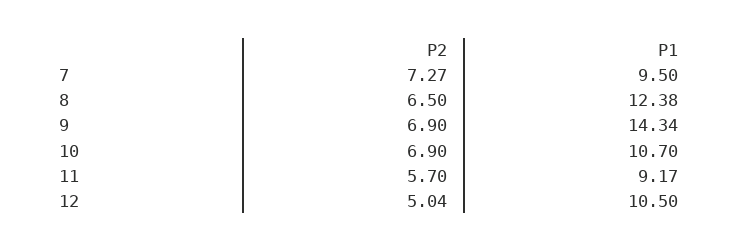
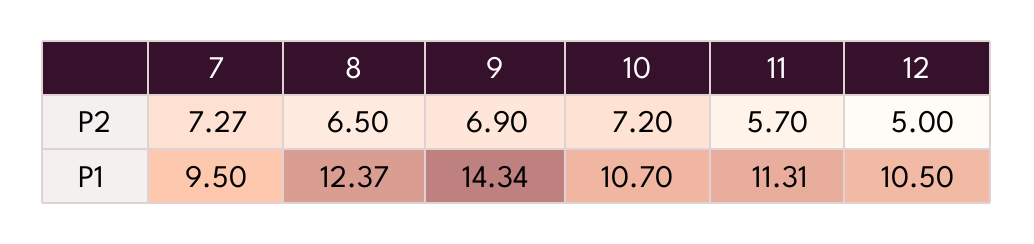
  {
    "P2": {
      "7": 7.27,
      "8": 6.5,
      "9": 6.9,
-     "10": 6.9,
+     "10": 7.2,
      "11": 5.7,
-     "12": 5.04
+     "12": 5
    },
    "P1": {
      "7": 9.5,
-     "8": 12.38,
+     "8": 12.37,
      "9": 14.34,
      "10": 10.7,
-     "11": 9.17,
+     "11": 11.31,
      "12": 10.5
    }
  }

